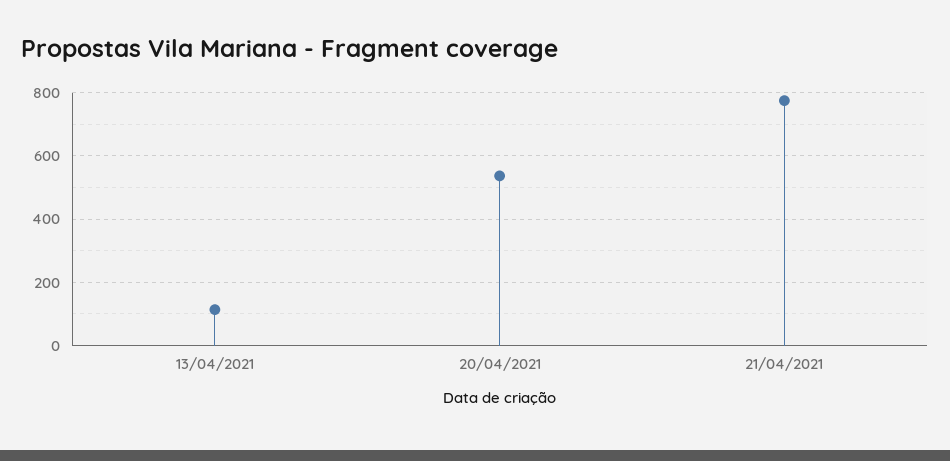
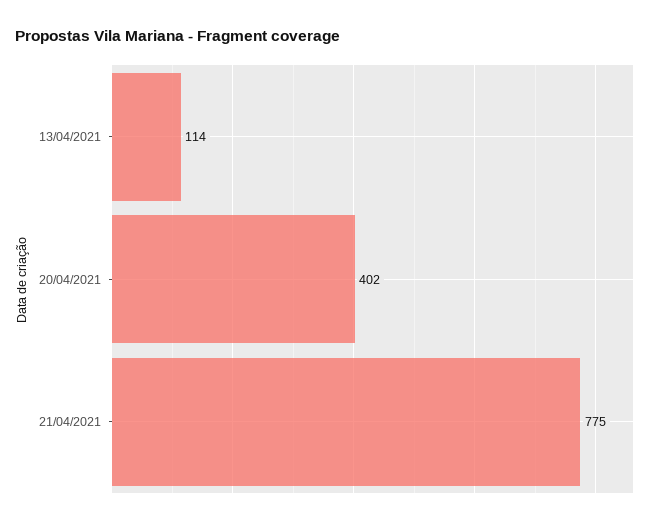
  {
    "13/04/2021": 114,
-   "20/04/2021": 540,
+   "20/04/2021": 402,
    "21/04/2021": 775
  }

